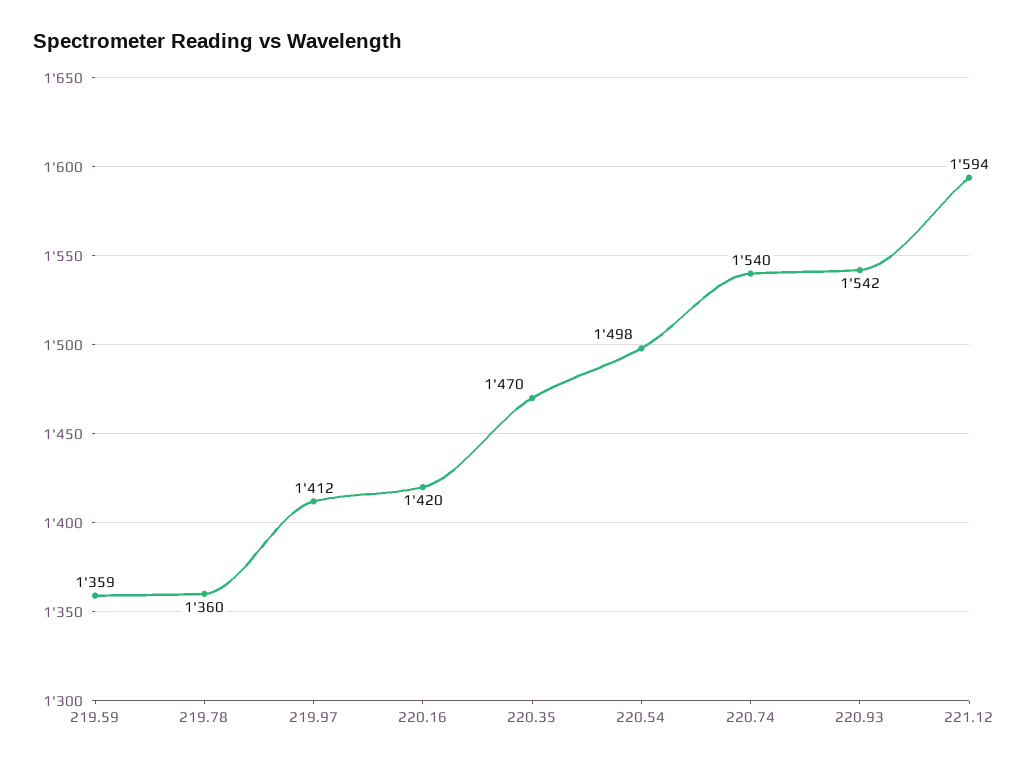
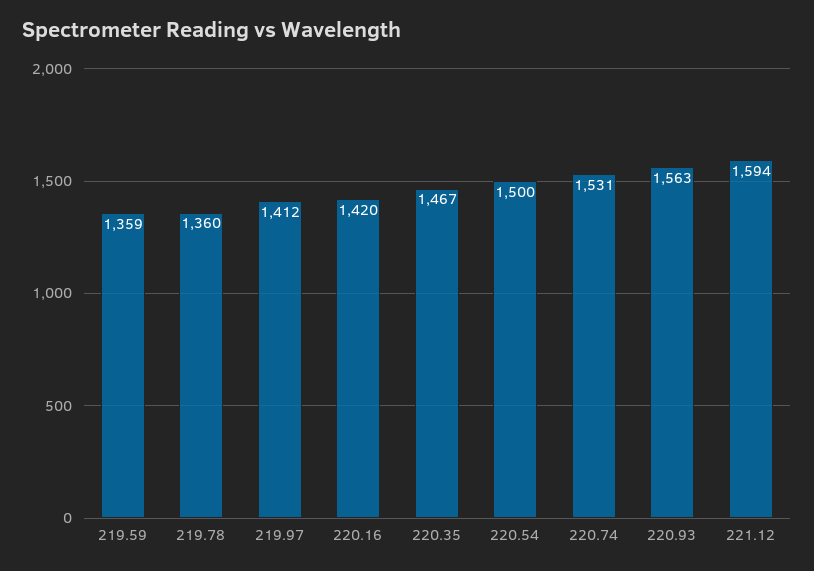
  {
    "219.59": 1359,
    "219.78": 1360,
    "219.97": 1412,
    "220.16": 1420,
-   "220.35": 1470,
+   "220.35": 1467,
-   "220.54": 1498,
+   "220.54": 1500,
-   "220.74": 1540,
+   "220.74": 1531,
-   "220.93": 1542,
+   "220.93": 1563,
    "221.12": 1594
  }

